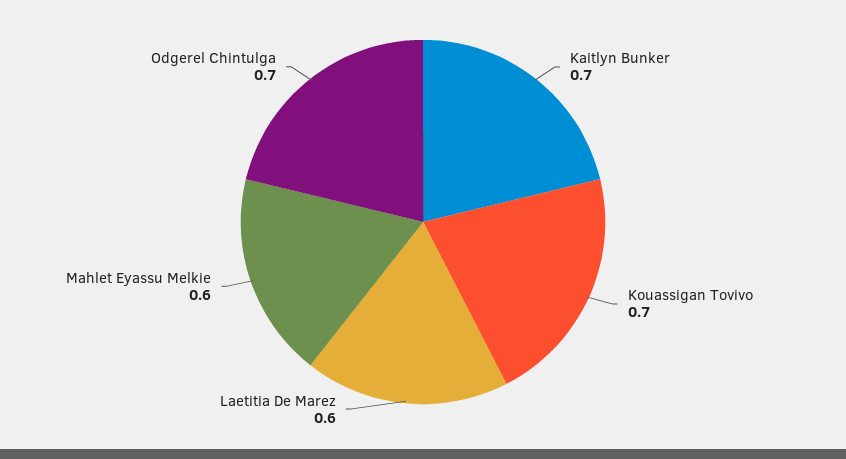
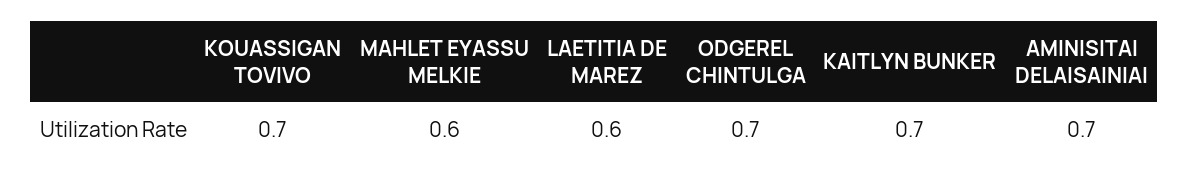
  {
    "Kaitlyn Bunker": 0.7,
    "Kouassigan Tovivo": 0.7,
    "Laetitia De Marez": 0.6,
    "Mahlet Eyassu Melkie": 0.6,
-   "Odgerel Chintulga": 0.7
+   "Odgerel Chintulga": 0.7,
+   "AMINISITAI DELAISAINIAI": 0.7
  }

